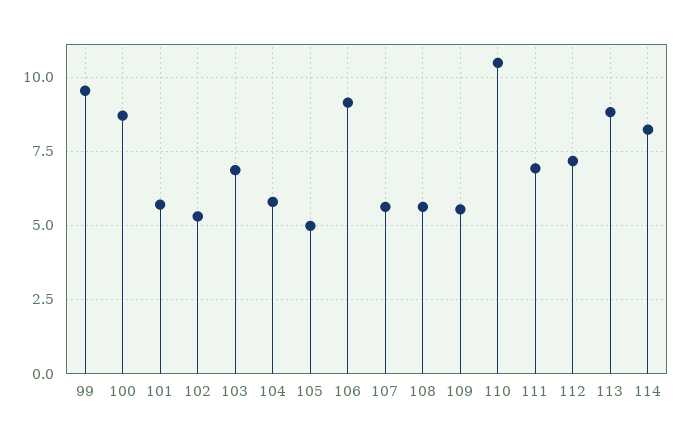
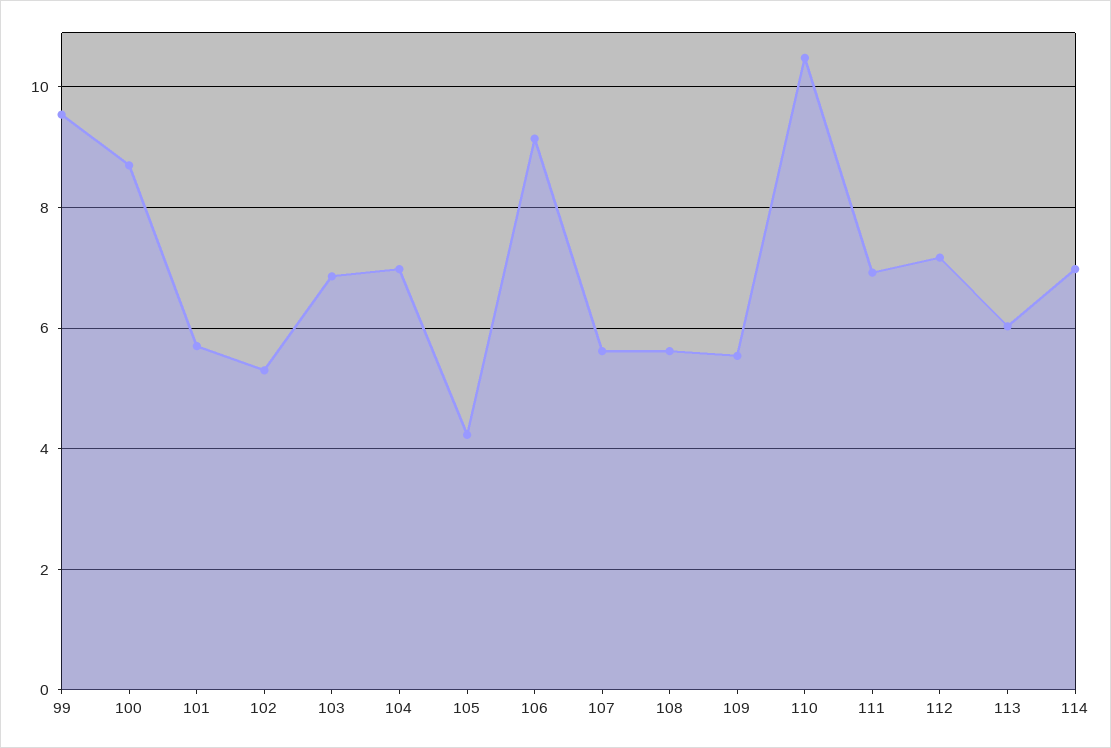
  {
    "99": 9.6,
    "100": 8.8,
    "101": 5.8,
    "102": 5.4,
    "103": 6.8,
-   "104": 5.75,
+   "104": 7,
-   "105": 5,
+   "105": 4.2,
    "106": 9.2,
    "107": 5.6,
    "108": 5.6,
    "109": 5.6,
    "110": 10.4,
    "111": 7,
    "112": 7.2,
-   "113": 8.75,
+   "113": 6,
-   "114": 8.25
+   "114": 7
  }

